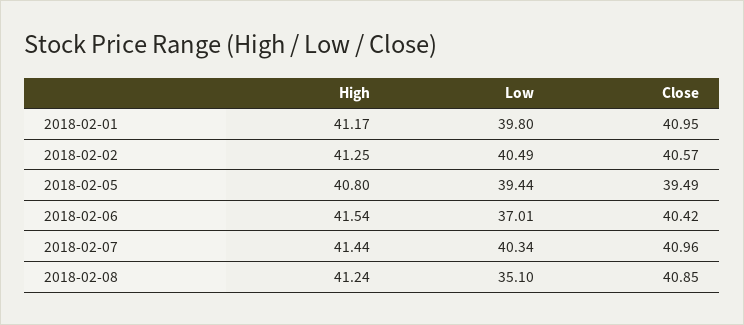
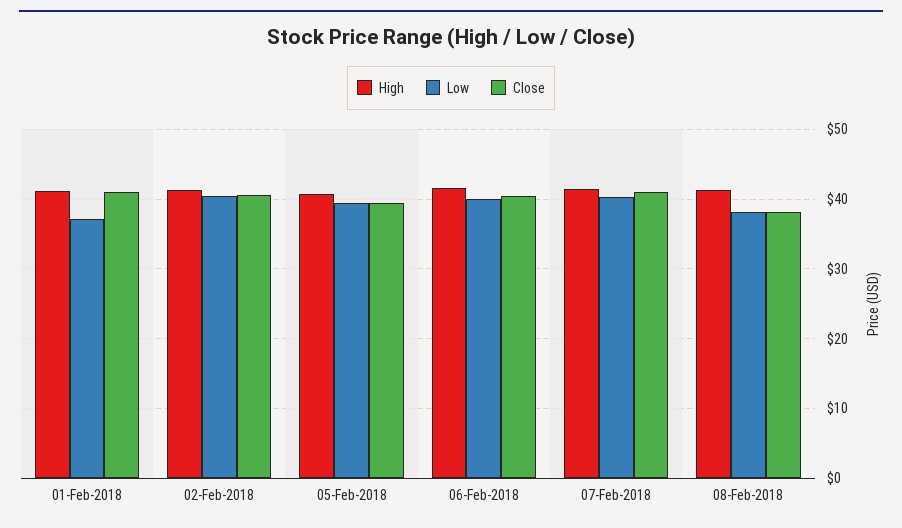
  {
    "High": {
      "2018-02-01": 41.17,
      "2018-02-02": 41.25,
      "2018-02-05": 40.8,
      "2018-02-06": 41.54,
      "2018-02-07": 41.44,
      "2018-02-08": 41.24
    },
    "Low": {
-     "2018-02-01": 39.8,
+     "2018-02-01": 37,
      "2018-02-02": 40.49,
      "2018-02-05": 39.44,
-     "2018-02-06": 37.01,
+     "2018-02-06": 40,
      "2018-02-07": 40.34,
-     "2018-02-08": 35.1
+     "2018-02-08": 38
    },
    "Close": {
      "2018-02-01": 40.95,
      "2018-02-02": 40.57,
      "2018-02-05": 39.49,
      "2018-02-06": 40.42,
      "2018-02-07": 40.96,
-     "2018-02-08": 40.85
+     "2018-02-08": 38
    }
  }

